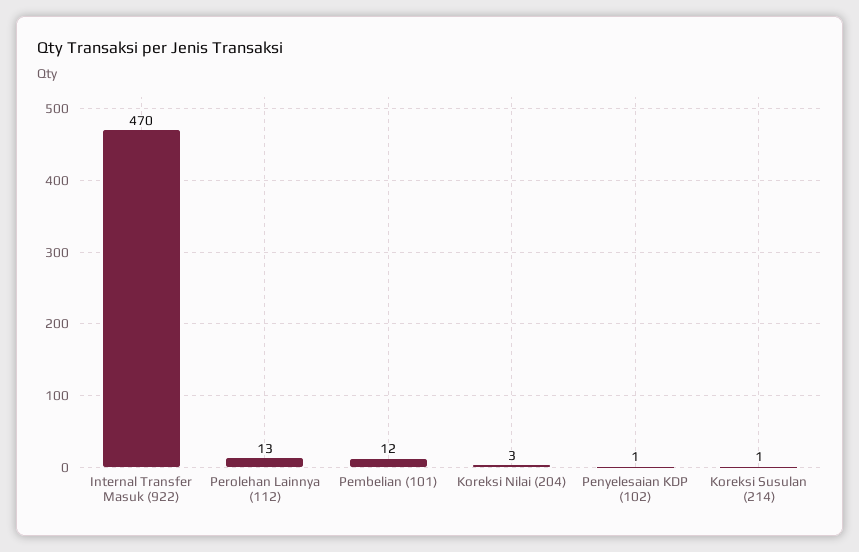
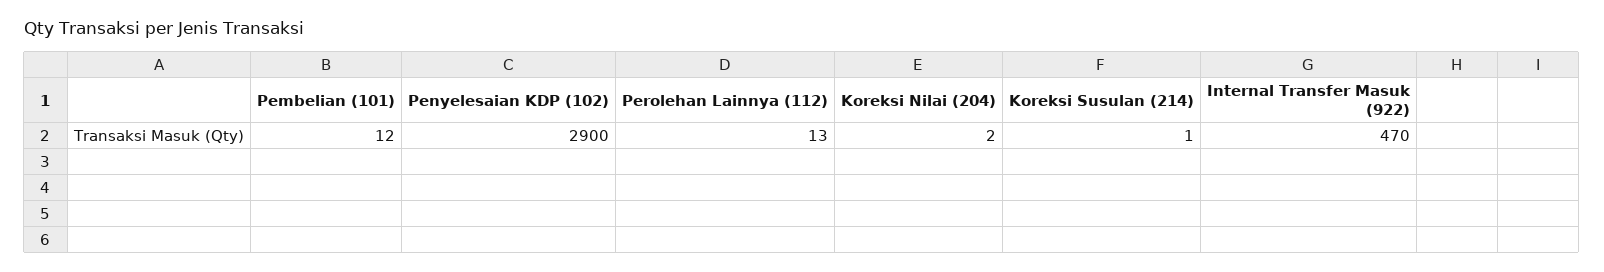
  {
    "Internal Transfer Masuk (922)": 470,
    "Perolehan Lainnya (112)": 13,
    "Pembelian (101)": 12,
-   "Koreksi Nilai (204)": 3,
+   "Koreksi Nilai (204)": 2,
-   "Penyelesaian KDP (102)": 1,
+   "Penyelesaian KDP (102)": 2900,
    "Koreksi Susulan (214)": 1
  }

